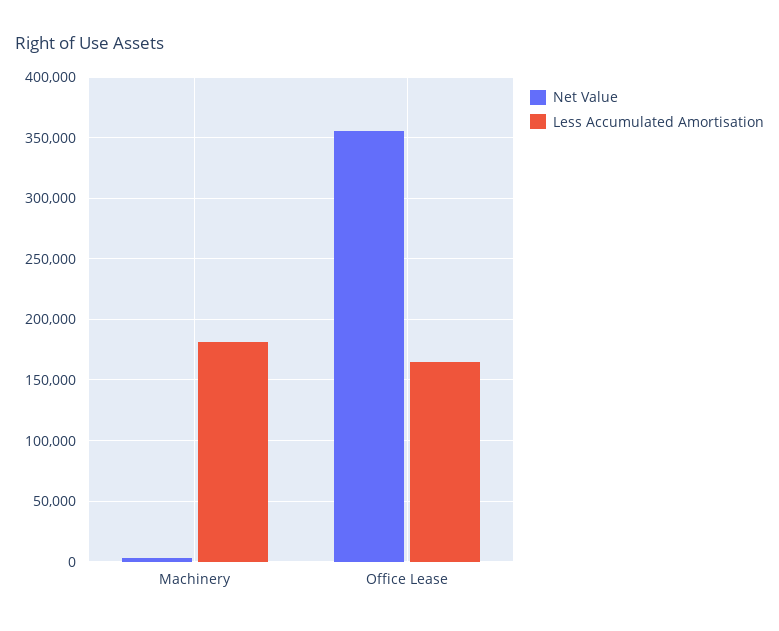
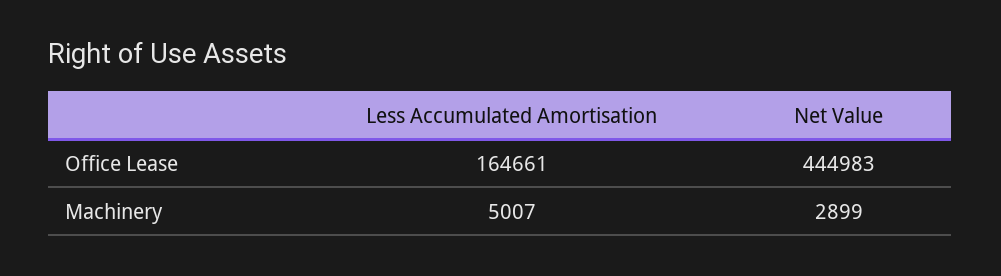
  {
    "Net Value": {
      "Machinery": 2899,
-     "Office Lease": 355000
+     "Office Lease": 444983
    },
    "Less Accumulated Amortisation": {
-     "Machinery": 180000,
+     "Machinery": 5007,
      "Office Lease": 164661
    }
  }

